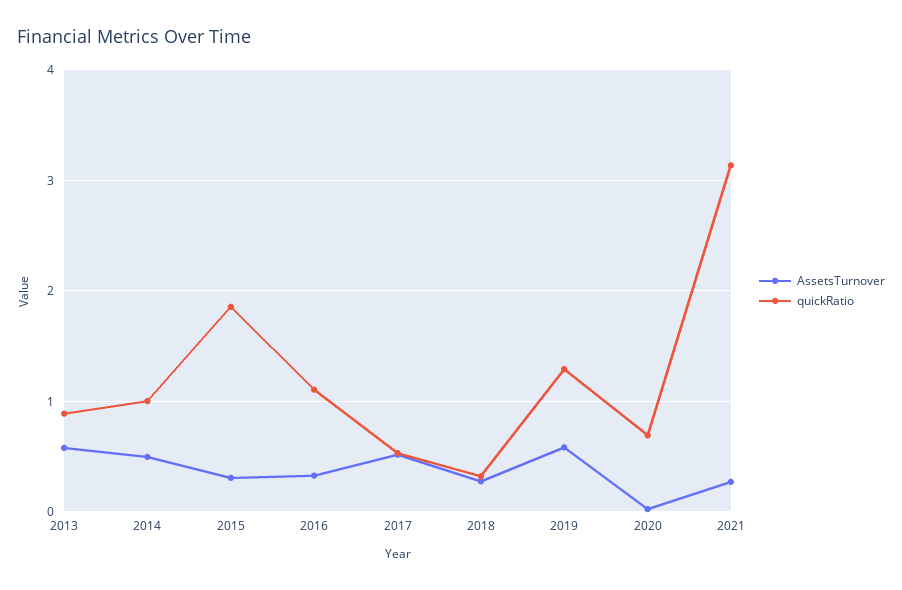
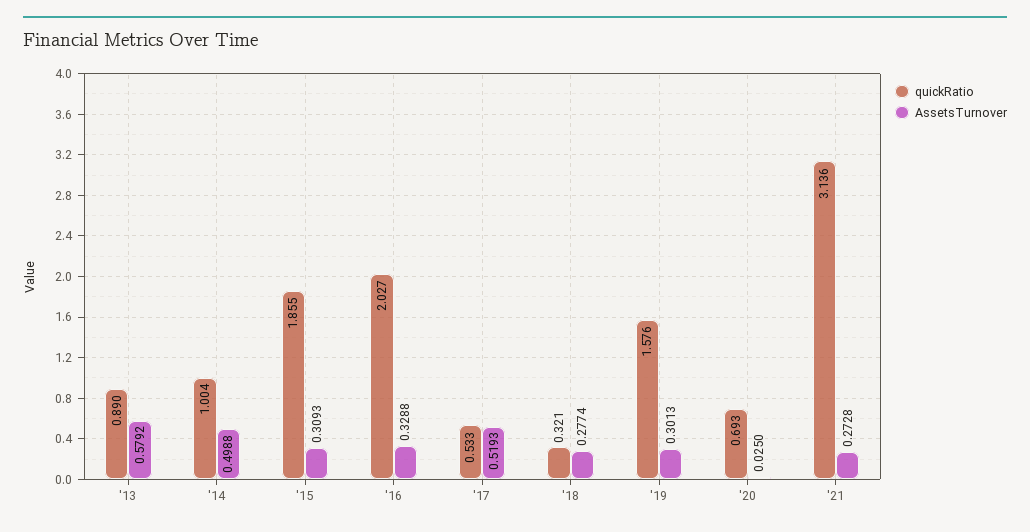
  {
    "AssetsTurnover": {
      "2013": 0.5792,
      "2014": 0.4988,
      "2015": 0.3093,
      "2016": 0.3288,
      "2017": 0.5193,
      "2018": 0.2774,
-     "2019": 0.6,
+     "2019": 0.3013,
      "2020": 0.025,
      "2021": 0.2728
    },
    "quickRatio": {
      "2013": 0.89,
      "2014": 1.004,
      "2015": 1.855,
-     "2016": 1.1,
+     "2016": 2.027,
      "2017": 0.533,
      "2018": 0.321,
-     "2019": 1.3,
+     "2019": 1.576,
      "2020": 0.693,
      "2021": 3.136
    }
  }

